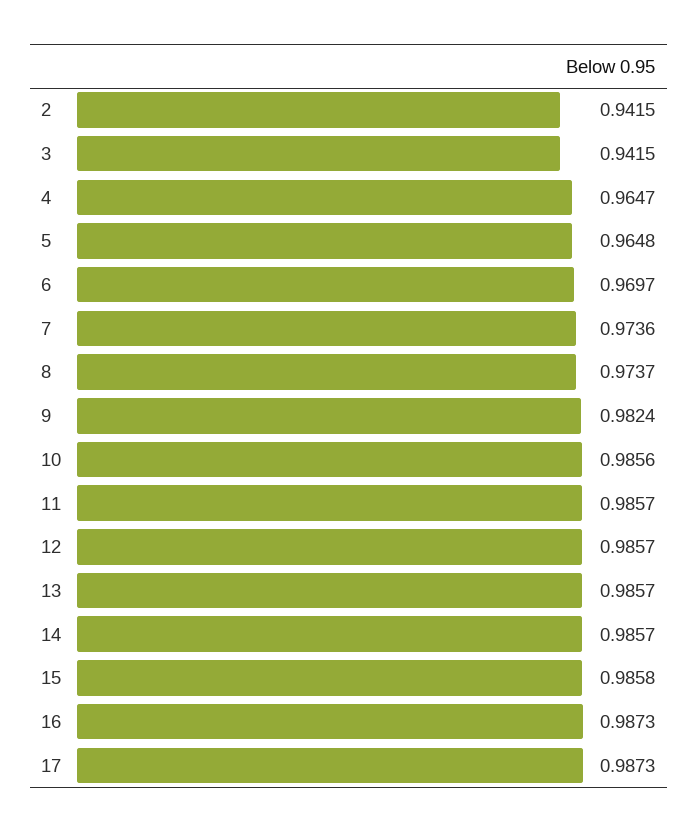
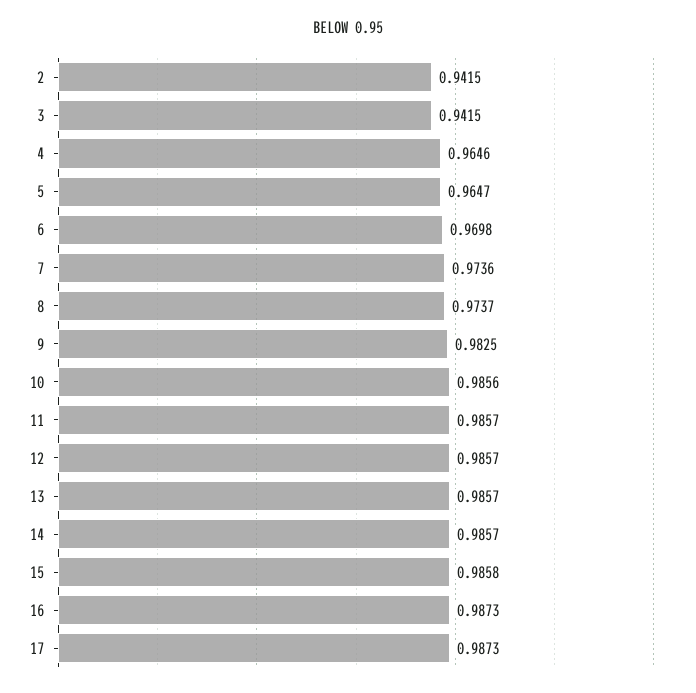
  {
    "2": 0.9415,
    "3": 0.9415,
-   "4": 0.9647,
+   "4": 0.9646,
-   "5": 0.9648,
+   "5": 0.9647,
-   "6": 0.9697,
+   "6": 0.9698,
    "7": 0.9736,
    "8": 0.9737,
-   "9": 0.9824,
+   "9": 0.9825,
    "10": 0.9856,
    "11": 0.9857,
    "12": 0.9857,
    "13": 0.9857,
    "14": 0.9857,
    "15": 0.9858,
    "16": 0.9873,
    "17": 0.9873
  }

